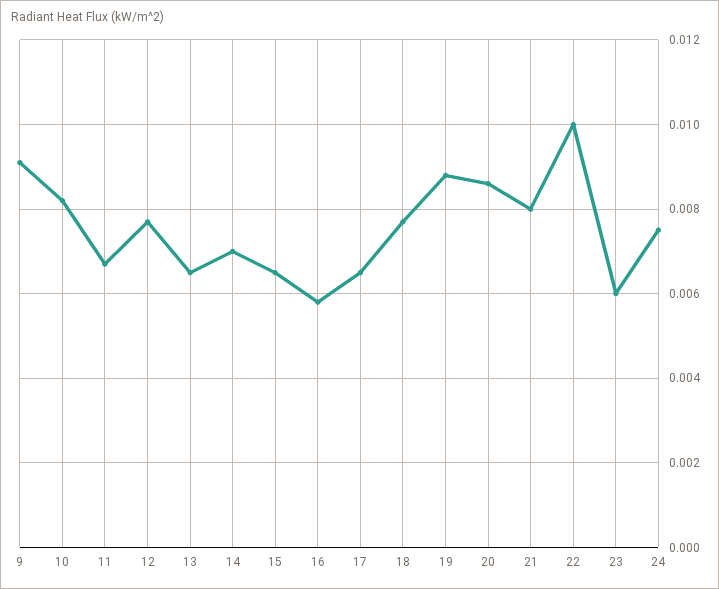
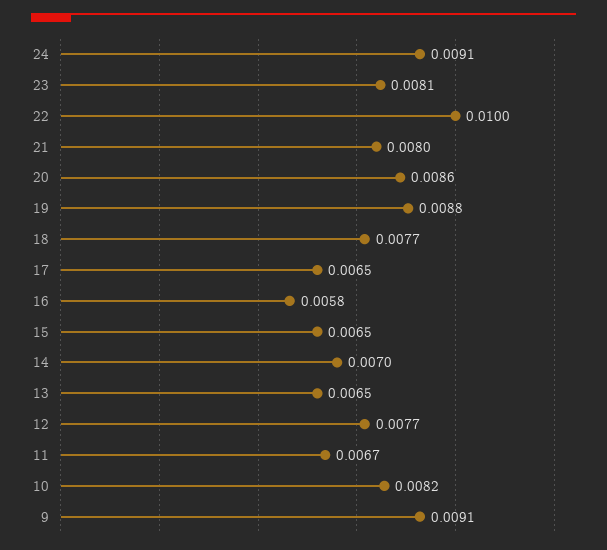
  {
    "9": 0.0091,
    "10": 0.0082,
    "11": 0.0067,
    "12": 0.0077,
    "13": 0.0065,
    "14": 0.007,
    "15": 0.0065,
    "16": 0.0058,
    "17": 0.0065,
    "18": 0.0077,
    "19": 0.0088,
    "20": 0.0086,
    "21": 0.008,
    "22": 0.01,
-   "23": 0.006,
+   "23": 0.0081,
-   "24": 0.0075
+   "24": 0.0091
  }

